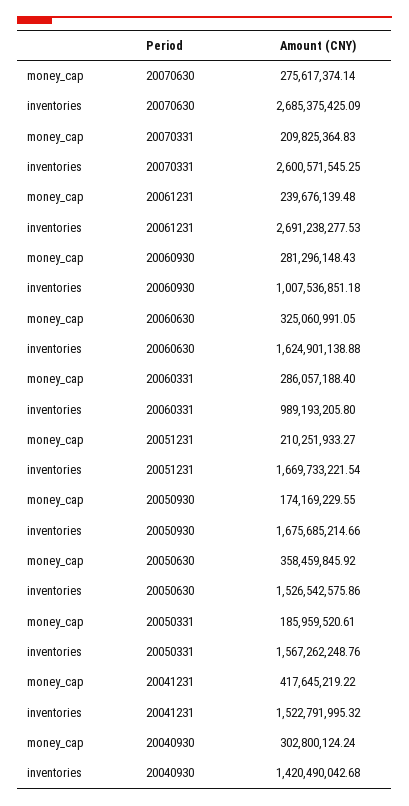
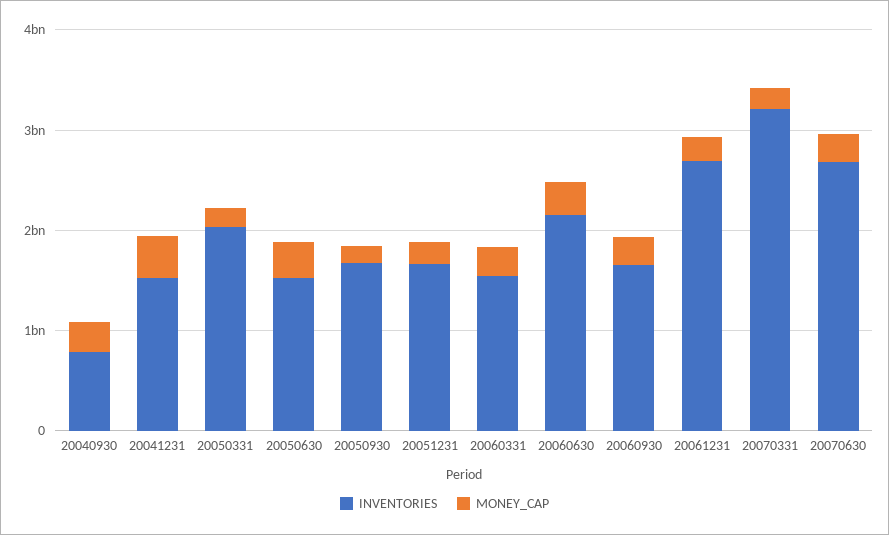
  {
    "money_cap": {
      "20070630": 275617374.14,
      "20070331": 209825364.83,
      "20061231": 239676139.48,
      "20060930": 281296148.43,
      "20060630": 325060991.05,
      "20060331": 286057188.4,
      "20051231": 210251933.27,
      "20050930": 174169229.55,
      "20050630": 358459845.92,
      "20050331": 185959520.61,
      "20041231": 417645219.22,
      "20040930": 302800124.24
    },
    "inventories": {
      "20070630": 2685375425.09,
-     "20070331": 2600571545.25,
+     "20070331": 3200000000,
      "20061231": 2691238277.53,
-     "20060930": 1007536851.18,
+     "20060930": 1600000000,
-     "20060630": 1624901138.88,
+     "20060630": 2200000000,
-     "20060331": 989193205.8,
+     "20060331": 1600000000,
      "20051231": 1669733221.54,
      "20050930": 1675685214.66,
      "20050630": 1526542575.86,
-     "20050331": 1567262248.76,
+     "20050331": 2000000000,
      "20041231": 1522791995.32,
-     "20040930": 1420490042.68
+     "20040930": 800000000
    }
  }

